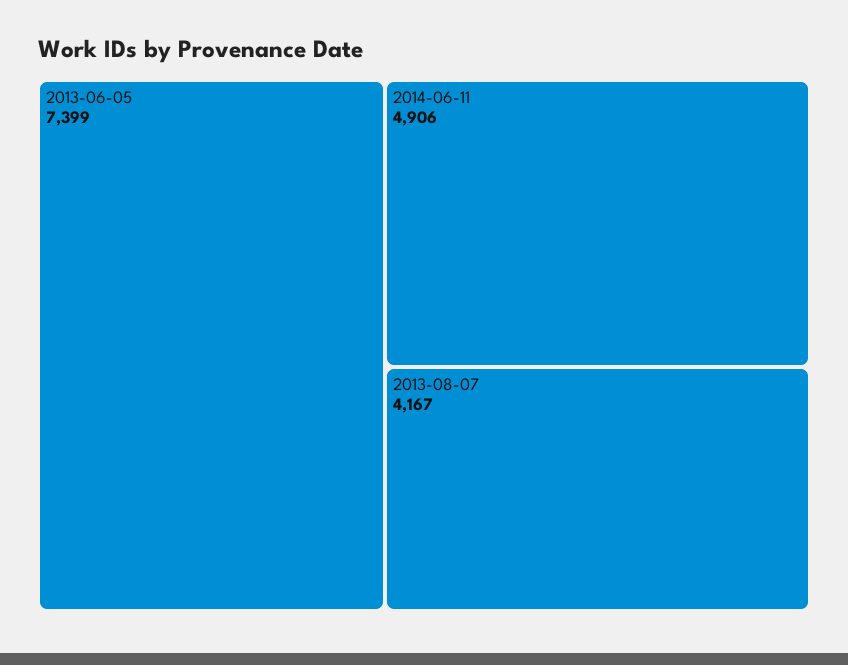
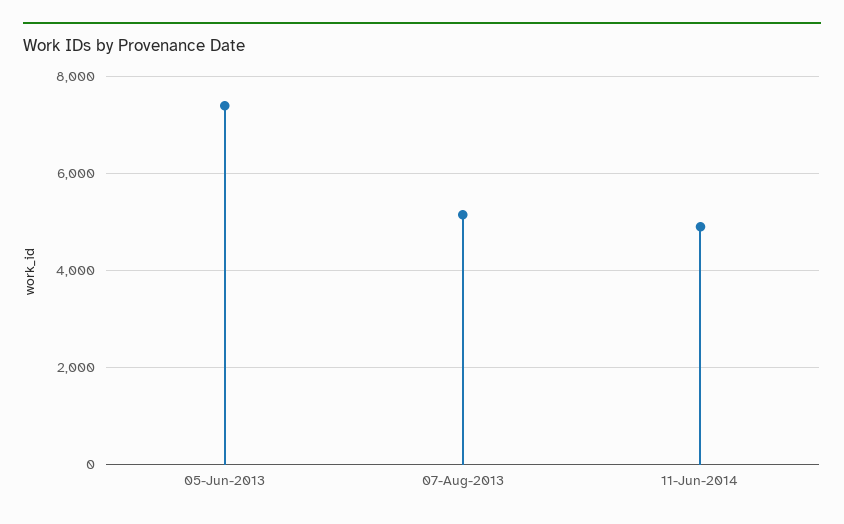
  {
    "2013-06-05": 7399,
    "2014-06-11": 4906,
-   "2013-08-07": 4167
+   "2013-08-07": 5200
  }

